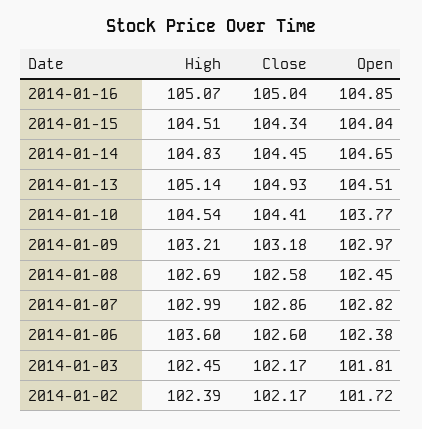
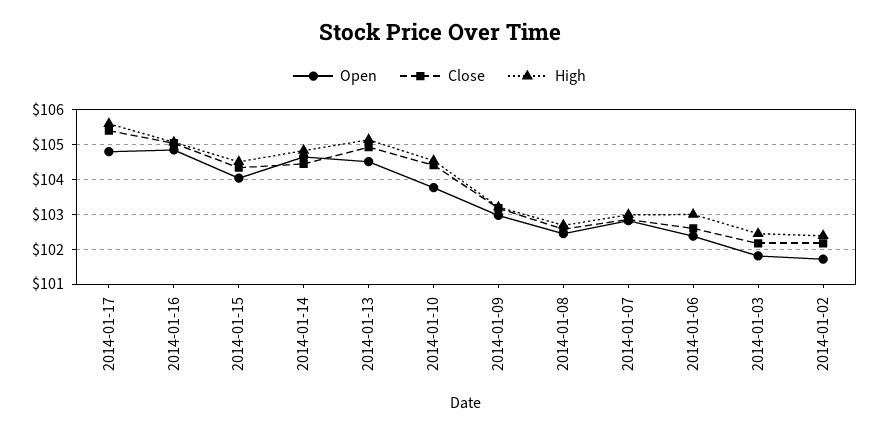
  {
    "High": {
      "2014-01-16": 105.07,
      "2014-01-15": 104.51,
      "2014-01-14": 104.83,
      "2014-01-13": 105.14,
      "2014-01-10": 104.54,
      "2014-01-09": 103.21,
      "2014-01-08": 102.69,
      "2014-01-07": 102.99,
-     "2014-01-06": 103.6,
+     "2014-01-06": 103,
      "2014-01-03": 102.45,
-     "2014-01-02": 102.39
+     "2014-01-02": 102.39,
+     "2014-01-17": 105.6
    },
    "Close": {
      "2014-01-16": 105.04,
      "2014-01-15": 104.34,
      "2014-01-14": 104.45,
      "2014-01-13": 104.93,
      "2014-01-10": 104.41,
      "2014-01-09": 103.18,
      "2014-01-08": 102.58,
      "2014-01-07": 102.86,
      "2014-01-06": 102.6,
      "2014-01-03": 102.17,
-     "2014-01-02": 102.17
+     "2014-01-02": 102.17,
+     "2014-01-17": 105.4
    },
    "Open": {
      "2014-01-16": 104.85,
      "2014-01-15": 104.04,
      "2014-01-14": 104.65,
      "2014-01-13": 104.51,
      "2014-01-10": 103.77,
      "2014-01-09": 102.97,
      "2014-01-08": 102.45,
      "2014-01-07": 102.82,
      "2014-01-06": 102.38,
      "2014-01-03": 101.81,
-     "2014-01-02": 101.72
+     "2014-01-02": 101.72,
+     "2014-01-17": 104.8
    }
  }

